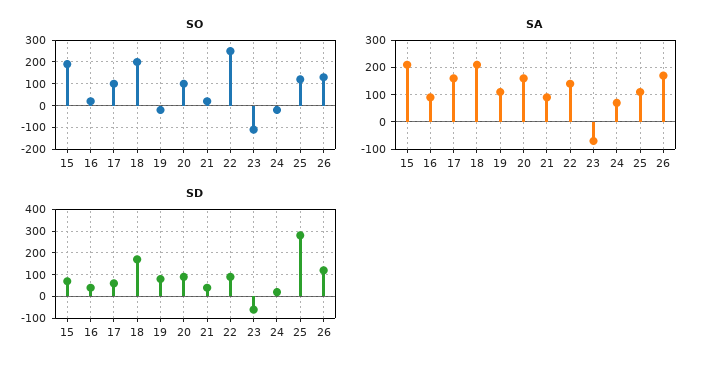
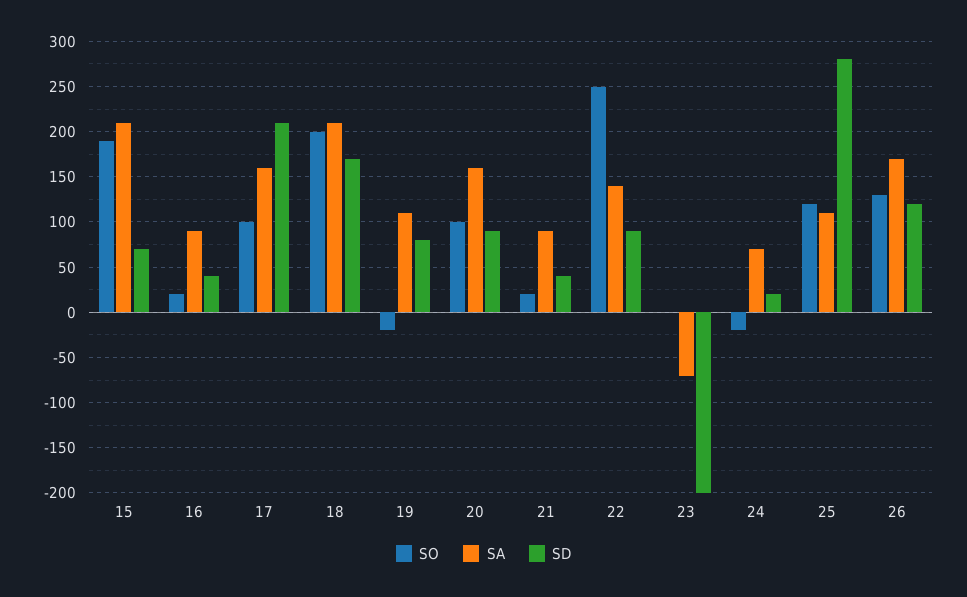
  {
    "SO": {
      "15": 190,
      "16": 20,
      "17": 100,
      "18": 200,
      "19": -20,
      "20": 100,
      "21": 20,
      "22": 250,
-     "23": -100,
+     "23": 0,
      "24": -20,
      "25": 120,
      "26": 130
    },
    "SA": {
      "15": 210,
      "16": 90,
      "17": 160,
      "18": 210,
      "19": 110,
      "20": 160,
      "21": 90,
      "22": 140,
      "23": -70,
      "24": 70,
      "25": 110,
      "26": 170
    },
    "SD": {
      "15": 70,
      "16": 40,
-     "17": 50,
+     "17": 210,
      "18": 170,
      "19": 80,
      "20": 90,
      "21": 40,
      "22": 90,
-     "23": -50,
+     "23": -200,
      "24": 20,
      "25": 280,
      "26": 120
    }
  }

